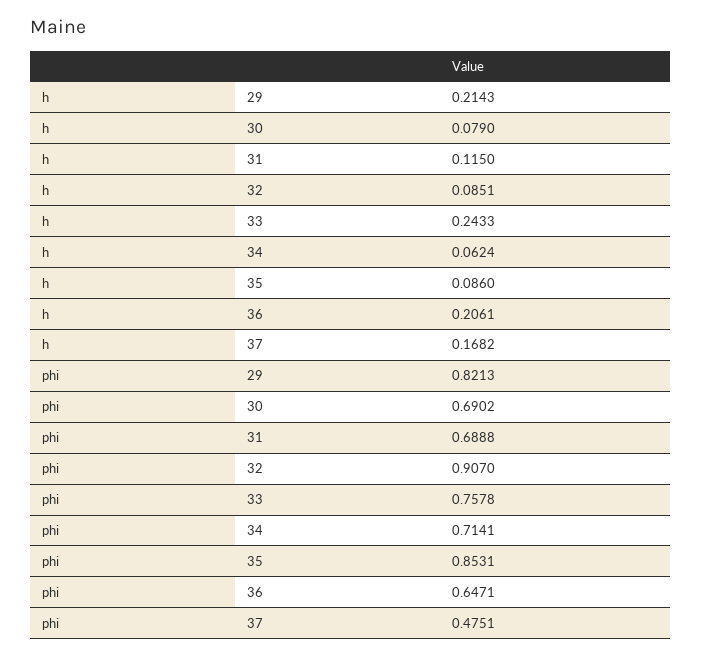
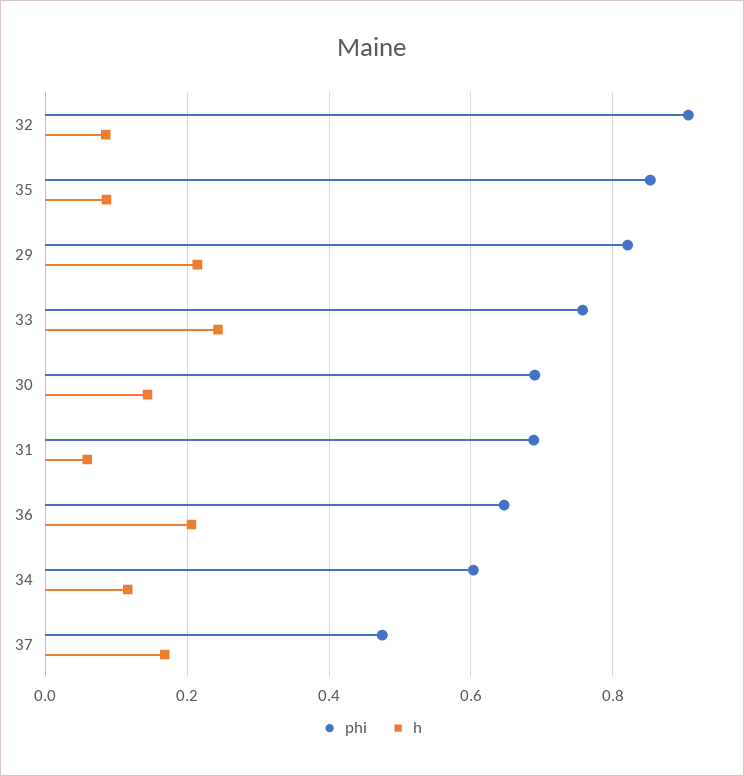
  {
    "h": {
      "29": 0.2143,
-     "30": 0.079,
+     "30": 0.14,
-     "31": 0.115,
+     "31": 0.06,
      "32": 0.0851,
      "33": 0.2433,
-     "34": 0.0624,
+     "34": 0.12,
      "35": 0.086,
      "36": 0.2061,
      "37": 0.1682
    },
    "phi": {
      "29": 0.8213,
      "30": 0.6902,
      "31": 0.6888,
      "32": 0.907,
      "33": 0.7578,
-     "34": 0.7141,
+     "34": 0.6,
      "35": 0.8531,
      "36": 0.6471,
      "37": 0.4751
    }
  }

